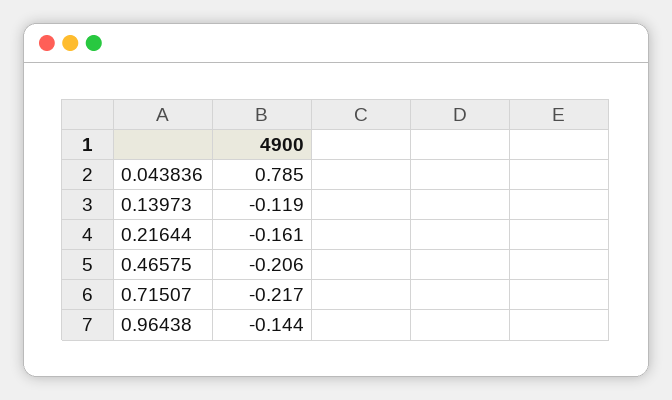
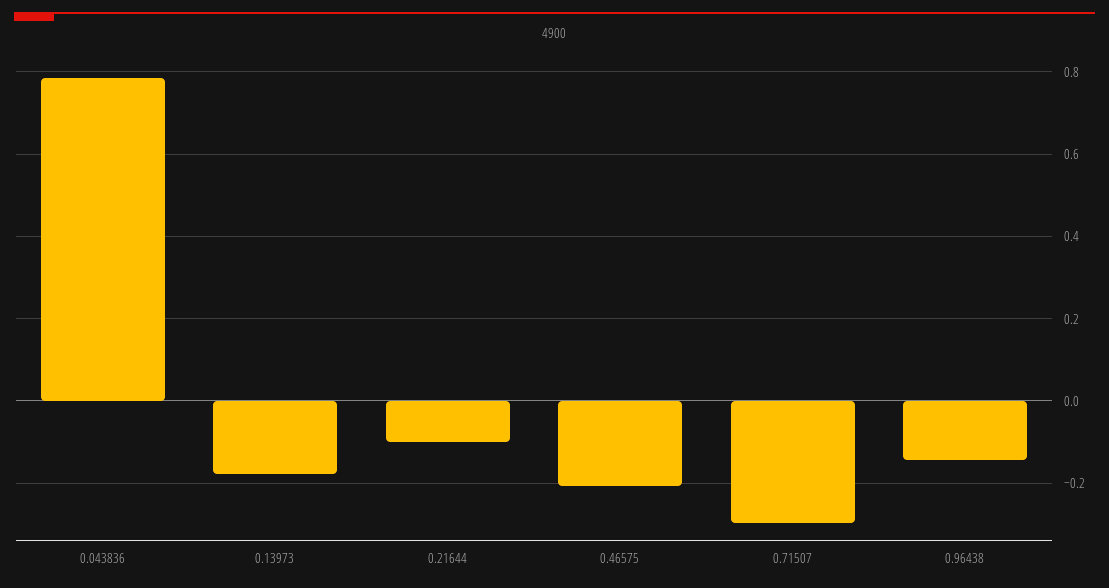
  {
    "0.043836": 0.785,
-   "0.13973": -0.119,
+   "0.13973": -0.18,
-   "0.21644": -0.161,
+   "0.21644": -0.1,
    "0.46575": -0.206,
-   "0.71507": -0.217,
+   "0.71507": -0.3,
    "0.96438": -0.144
  }

